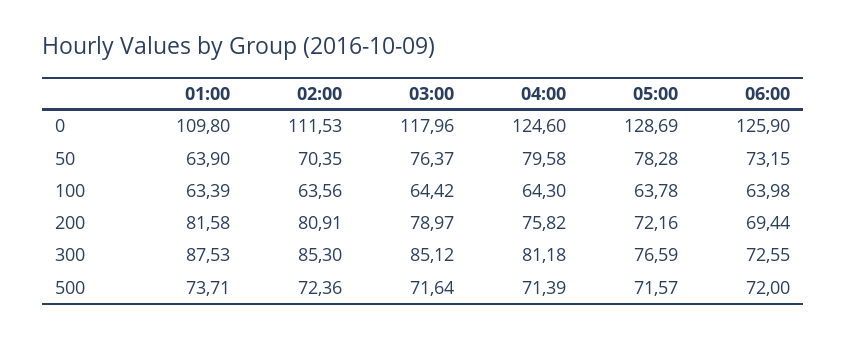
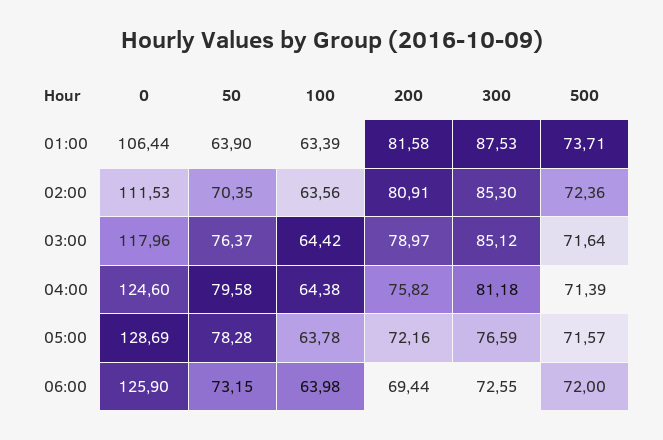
  {
    "01:00": {
-     "0": 109.8,
+     "0": 106.44,
      "50": 63.9,
      "100": 63.39,
      "200": 81.58,
      "300": 87.53,
      "500": 73.71
    },
    "02:00": {
      "0": 111.53,
      "50": 70.35,
      "100": 63.56,
      "200": 80.91,
      "300": 85.3,
      "500": 72.36
    },
    "03:00": {
      "0": 117.96,
      "50": 76.37,
      "100": 64.42,
      "200": 78.97,
      "300": 85.12,
      "500": 71.64
    },
    "04:00": {
      "0": 124.6,
      "50": 79.58,
-     "100": 64.3,
+     "100": 64.38,
      "200": 75.82,
      "300": 81.18,
      "500": 71.39
    },
    "05:00": {
      "0": 128.69,
      "50": 78.28,
      "100": 63.78,
      "200": 72.16,
      "300": 76.59,
      "500": 71.57
    },
    "06:00": {
      "0": 125.9,
      "50": 73.15,
      "100": 63.98,
      "200": 69.44,
      "300": 72.55,
      "500": 72
    }
  }

